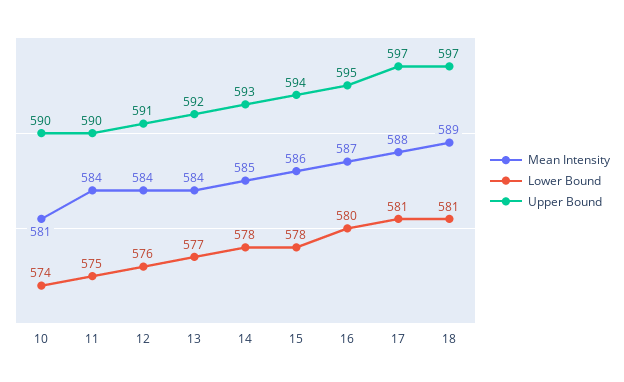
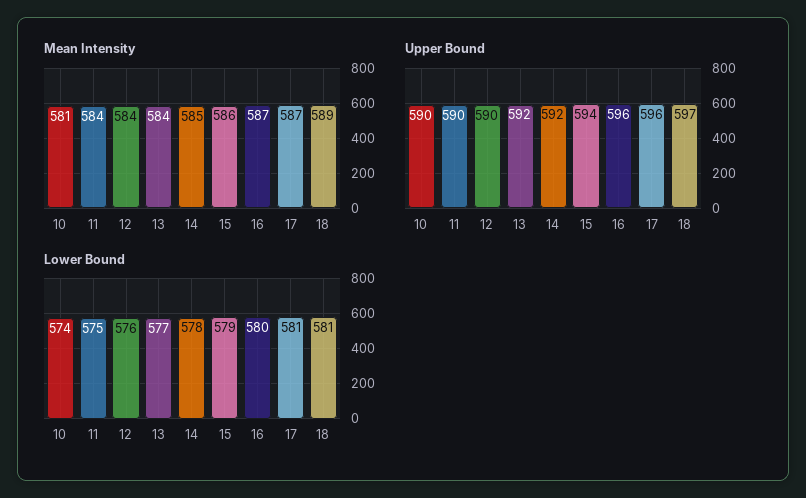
  {
    "Mean Intensity": {
      "10": 581,
      "11": 584,
      "12": 584,
      "13": 584,
      "14": 585,
      "15": 586,
      "16": 587,
-     "17": 588,
+     "17": 587,
      "18": 589
    },
    "Lower Bound": {
      "10": 574,
      "11": 575,
      "12": 576,
      "13": 577,
      "14": 578,
-     "15": 578,
+     "15": 579,
      "16": 580,
      "17": 581,
      "18": 581
    },
    "Upper Bound": {
      "10": 590,
      "11": 590,
-     "12": 591,
+     "12": 590,
      "13": 592,
-     "14": 593,
+     "14": 592,
      "15": 594,
-     "16": 595,
+     "16": 596,
-     "17": 597,
+     "17": 596,
      "18": 597
    }
  }

